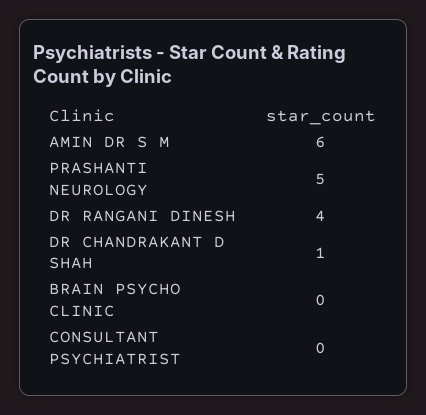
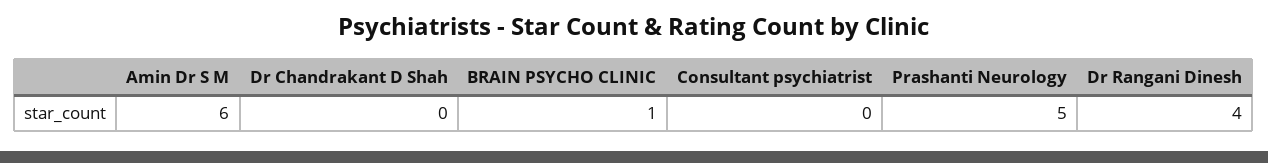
  {
    "AMIN DR S M": 6,
    "PRASHANTI NEUROLOGY": 5,
    "DR RANGANI DINESH": 4,
-   "DR CHANDRAKANT D SHAH": 1,
+   "DR CHANDRAKANT D SHAH": 0,
-   "BRAIN PSYCHO CLINIC": 0,
+   "BRAIN PSYCHO CLINIC": 1,
    "CONSULTANT PSYCHIATRIST": 0
  }

